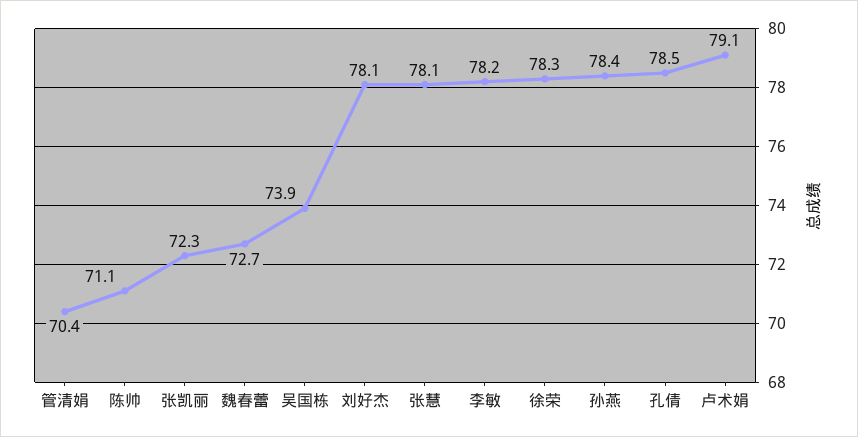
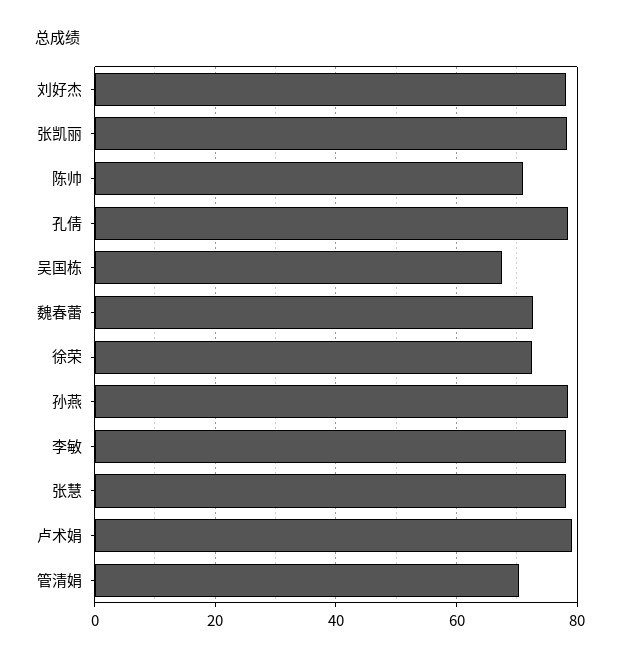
  {
    "管清娟": 70.4,
    "陈帅": 71.1,
-   "张凯丽": 72.3,
+   "张凯丽": 78,
    "魏春蕾": 72.7,
-   "吴国栋": 73.9,
+   "吴国栋": 68,
    "刘好杰": 78.1,
    "张慧": 78.1,
    "李敏": 78.2,
-   "徐荣": 78.3,
+   "徐荣": 72,
    "孙燕": 78.4,
    "孔倩": 78.5,
    "卢术娟": 79.1
  }

